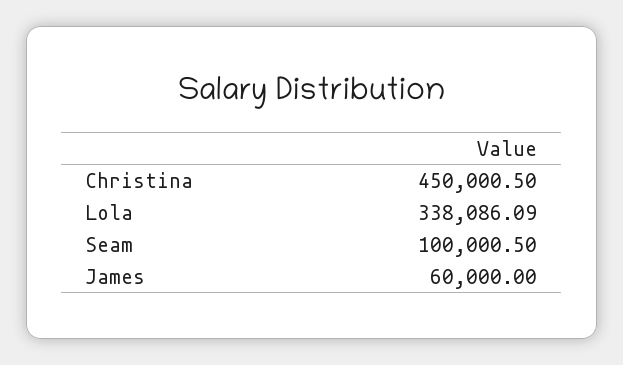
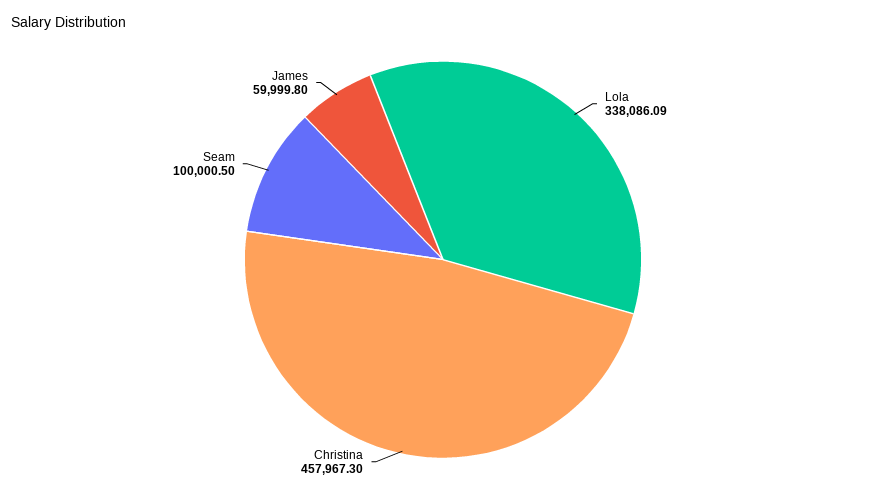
  {
-   "Christina": 450000.5,
+   "Christina": 457967.3,
    "Lola": 338086.09,
    "Seam": 100000.5,
-   "James": 60000
+   "James": 59999.8
  }

